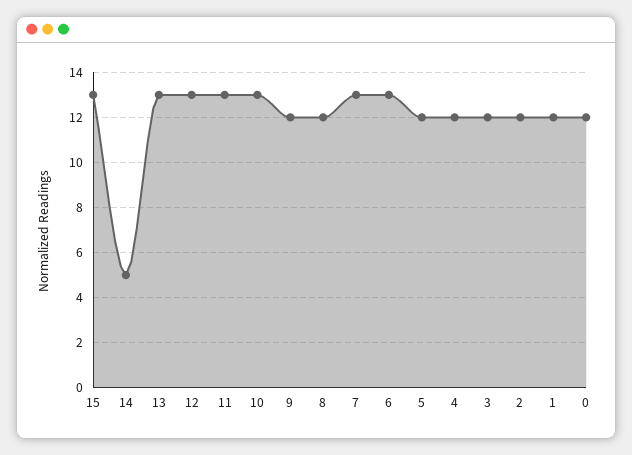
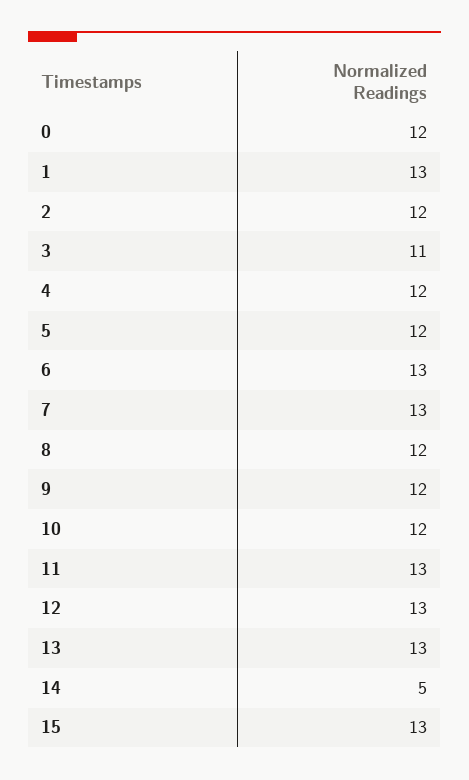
  {
    "15": 13,
    "14": 5,
    "13": 13,
    "12": 13,
    "11": 13,
-   "10": 13,
+   "10": 12,
    "9": 12,
    "8": 12,
    "7": 13,
    "6": 13,
    "5": 12,
    "4": 12,
-   "3": 12,
+   "3": 11,
    "2": 12,
-   "1": 12,
+   "1": 13,
    "0": 12
  }

